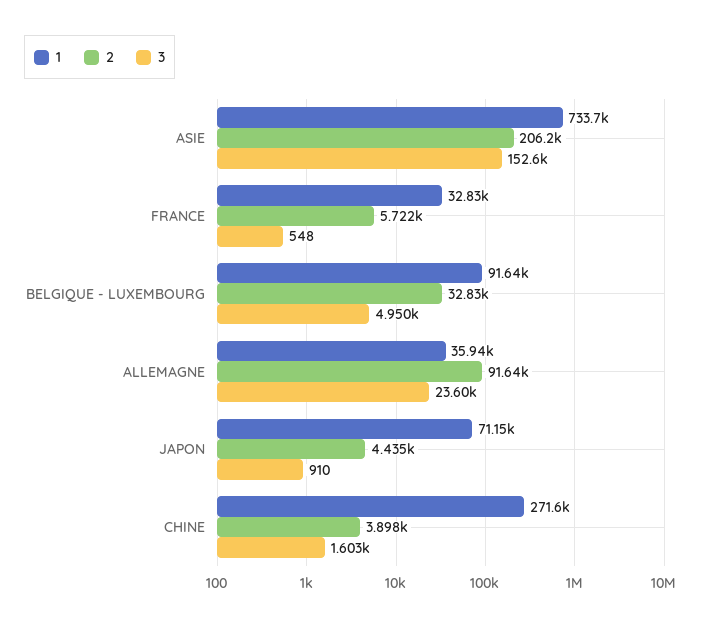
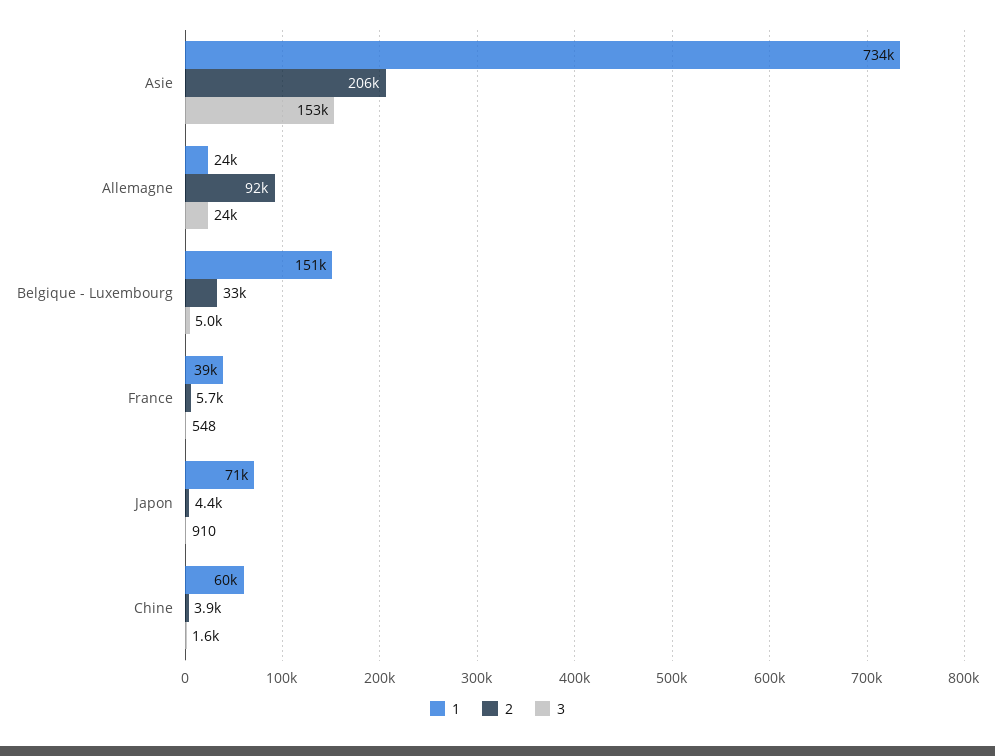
  {
    "1": {
      "ASIE": 733700,
-     "FRANCE": 32830,
+     "FRANCE": 39000,
-     "BELGIQUE - LUXEMBOURG": 91640,
+     "BELGIQUE - LUXEMBOURG": 151000,
-     "ALLEMAGNE": 35940,
+     "ALLEMAGNE": 24000,
      "JAPON": 71150,
-     "CHINE": 271600
+     "CHINE": 60000
    },
    "2": {
      "ASIE": 206200,
      "FRANCE": 5722,
      "BELGIQUE - LUXEMBOURG": 32830,
      "ALLEMAGNE": 91640,
      "JAPON": 4435,
      "CHINE": 3898
    },
    "3": {
      "ASIE": 152600,
      "FRANCE": 548,
      "BELGIQUE - LUXEMBOURG": 4950,
      "ALLEMAGNE": 23600,
      "JAPON": 910,
      "CHINE": 1603
    }
  }

